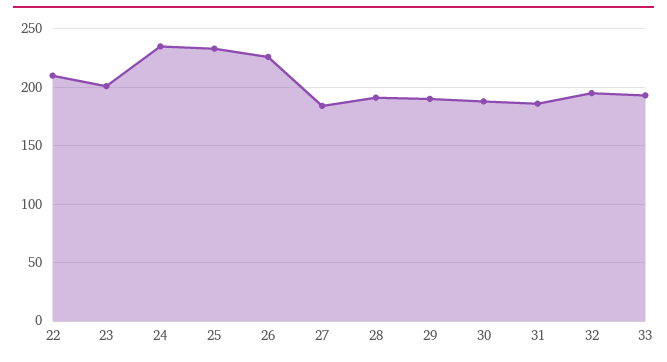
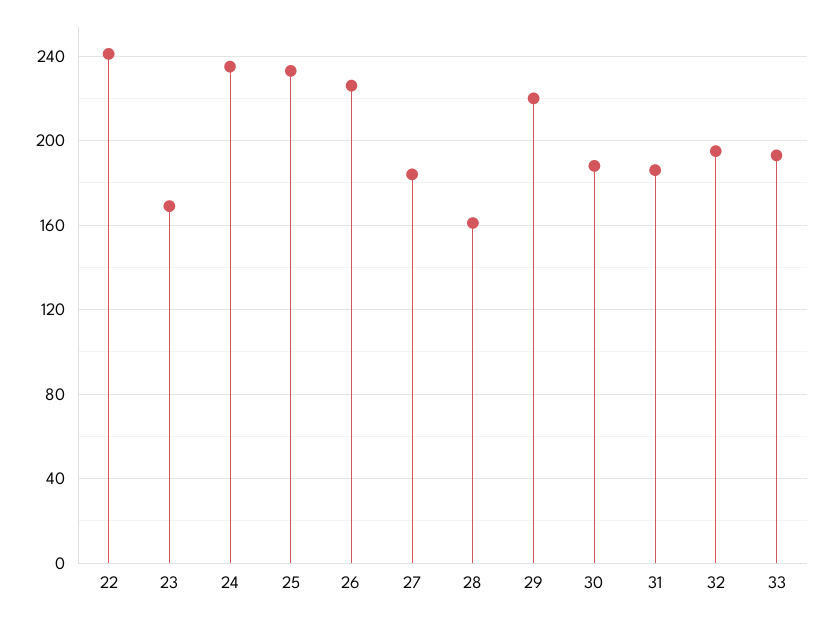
  {
-   "22": 210,
+   "22": 240,
-   "23": 200,
+   "23": 170,
    "24": 235,
    "25": 235,
    "26": 225,
    "27": 185,
-   "28": 190,
+   "28": 160,
-   "29": 190,
+   "29": 220,
    "30": 190,
    "31": 185,
    "32": 195,
    "33": 195
  }

